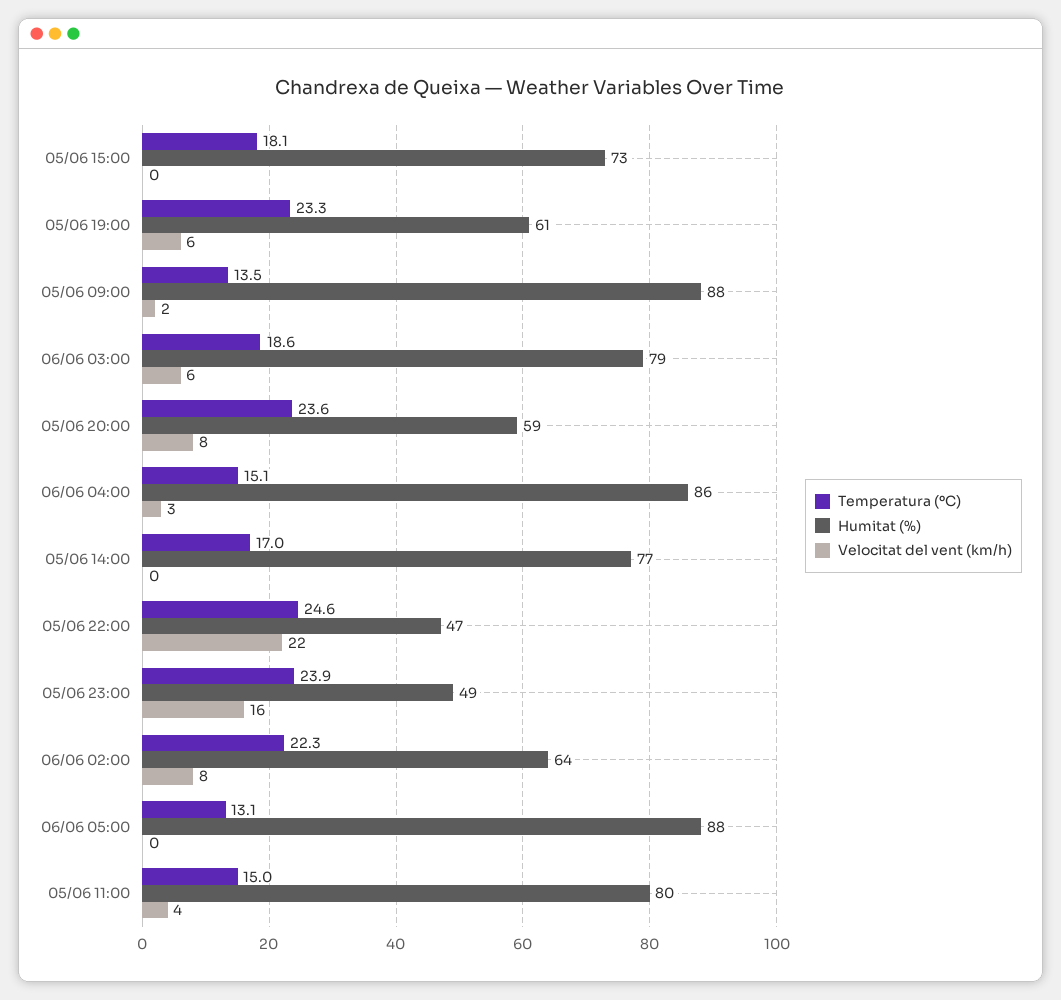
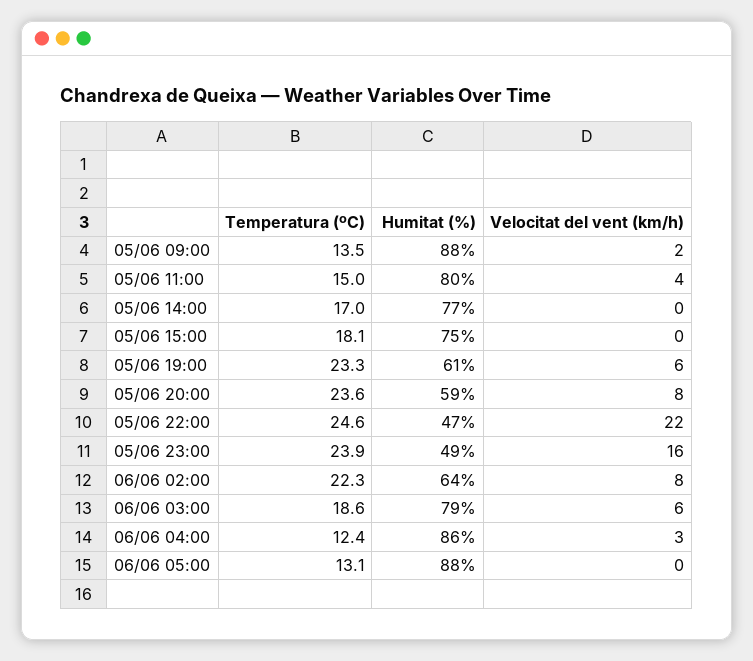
  {
    "Temperatura (ºC)": {
      "05/06 15:00": 18.1,
      "05/06 19:00": 23.3,
      "05/06 09:00": 13.5,
      "06/06 03:00": 18.6,
      "05/06 20:00": 23.6,
-     "06/06 04:00": 15.1,
+     "06/06 04:00": 12.4,
      "05/06 14:00": 17,
      "05/06 22:00": 24.6,
      "05/06 23:00": 23.9,
      "06/06 02:00": 22.3,
      "06/06 05:00": 13.1,
      "05/06 11:00": 15
    },
    "Humitat (%)": {
-     "05/06 15:00": 73,
+     "05/06 15:00": 75,
      "05/06 19:00": 61,
      "05/06 09:00": 88,
      "06/06 03:00": 79,
      "05/06 20:00": 59,
      "06/06 04:00": 86,
      "05/06 14:00": 77,
      "05/06 22:00": 47,
      "05/06 23:00": 49,
      "06/06 02:00": 64,
      "06/06 05:00": 88,
      "05/06 11:00": 80
    },
    "Velocitat del vent (km/h)": {
      "05/06 15:00": 0,
      "05/06 19:00": 6,
      "05/06 09:00": 2,
      "06/06 03:00": 6,
      "05/06 20:00": 8,
      "06/06 04:00": 3,
      "05/06 14:00": 0,
      "05/06 22:00": 22,
      "05/06 23:00": 16,
      "06/06 02:00": 8,
      "06/06 05:00": 0,
      "05/06 11:00": 4
    }
  }

